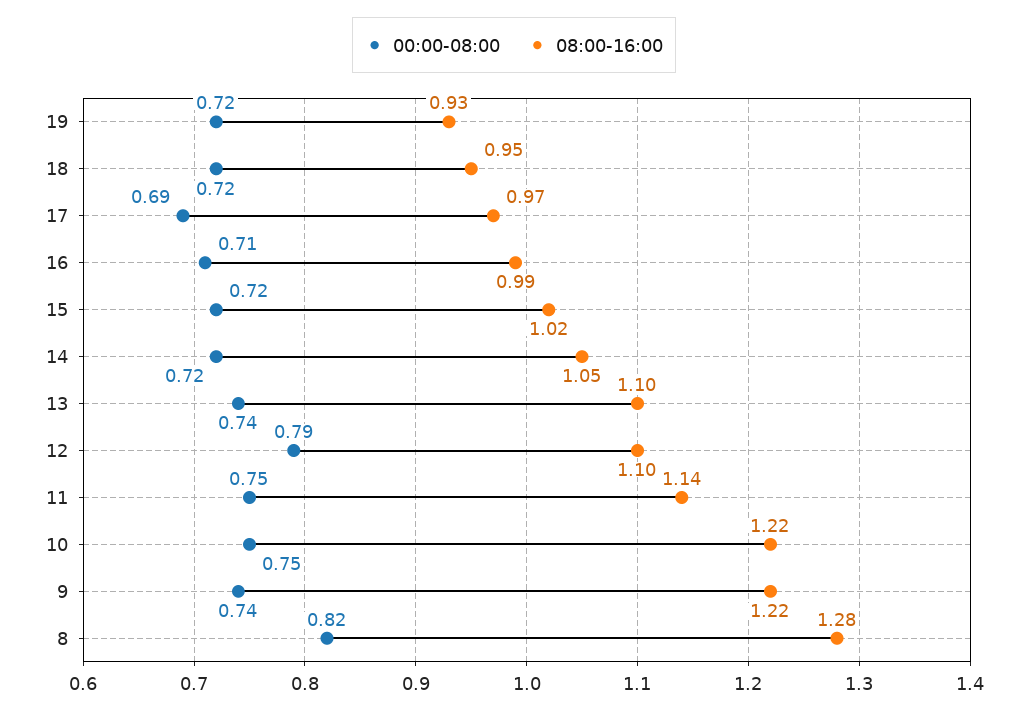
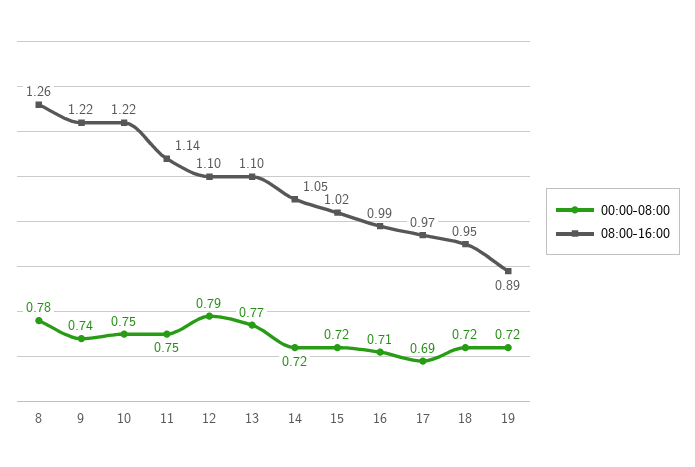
  {
    "00:00-08:00": {
      "19": 0.72,
      "18": 0.72,
      "17": 0.69,
      "16": 0.71,
      "15": 0.72,
      "14": 0.72,
-     "13": 0.74,
+     "13": 0.77,
      "12": 0.79,
      "11": 0.75,
      "10": 0.75,
      "9": 0.74,
-     "8": 0.82
+     "8": 0.78
    },
    "08:00-16:00": {
-     "19": 0.93,
+     "19": 0.89,
      "18": 0.95,
      "17": 0.97,
      "16": 0.99,
      "15": 1.02,
      "14": 1.05,
      "13": 1.1,
      "12": 1.1,
      "11": 1.14,
      "10": 1.22,
      "9": 1.22,
-     "8": 1.28
+     "8": 1.26
    }
  }

